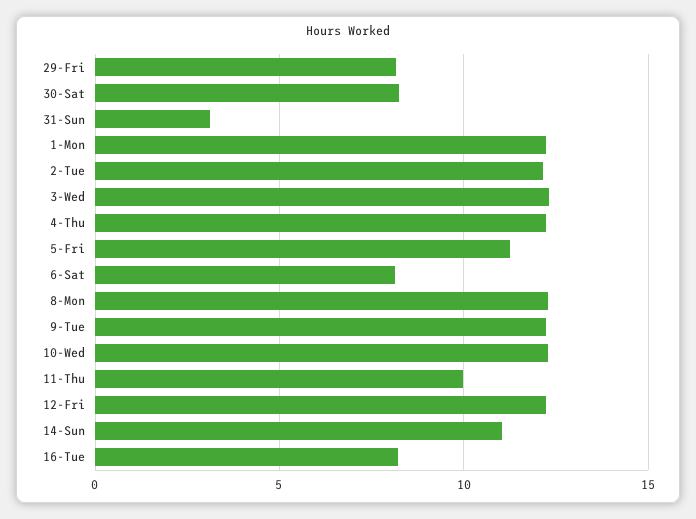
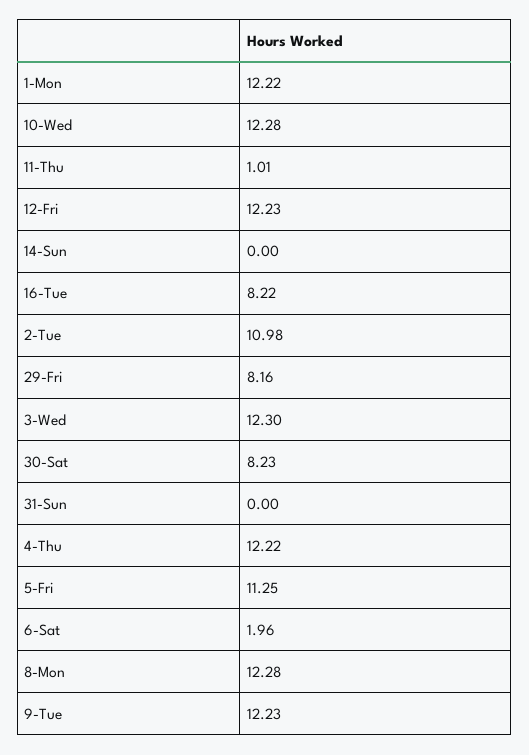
  {
    "29-Fri": 8.16,
    "30-Sat": 8.23,
-   "31-Sun": 3,
+   "31-Sun": 0,
    "1-Mon": 12.22,
-   "2-Tue": 12,
+   "2-Tue": 10.98,
    "3-Wed": 12.3,
    "4-Thu": 12.22,
    "5-Fri": 11.25,
-   "6-Sat": 8,
+   "6-Sat": 1.96,
    "8-Mon": 12.28,
    "9-Tue": 12.23,
    "10-Wed": 12.28,
-   "11-Thu": 10,
+   "11-Thu": 1.01,
    "12-Fri": 12.23,
-   "14-Sun": 11,
+   "14-Sun": 0,
    "16-Tue": 8.22
  }

